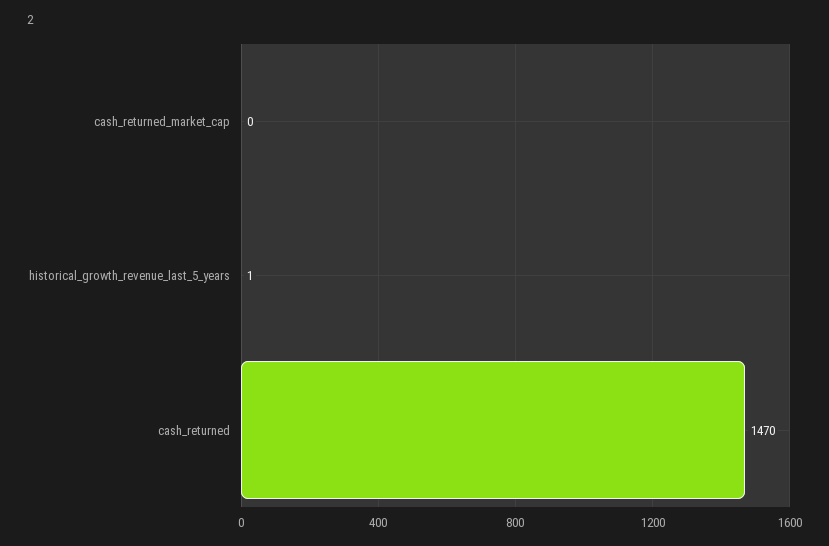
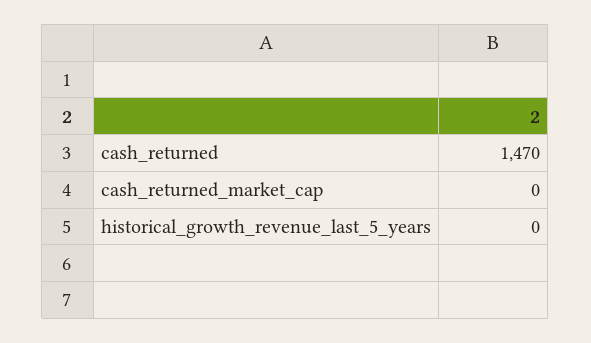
  {
    "cash_returned_market_cap": 0,
-   "historical_growth_revenue_last_5_years": 1,
+   "historical_growth_revenue_last_5_years": 0,
    "cash_returned": 1470
  }

